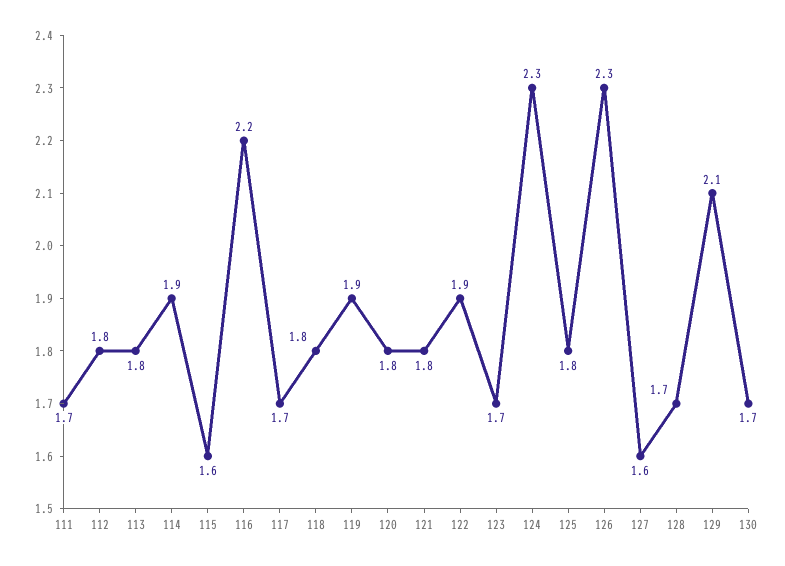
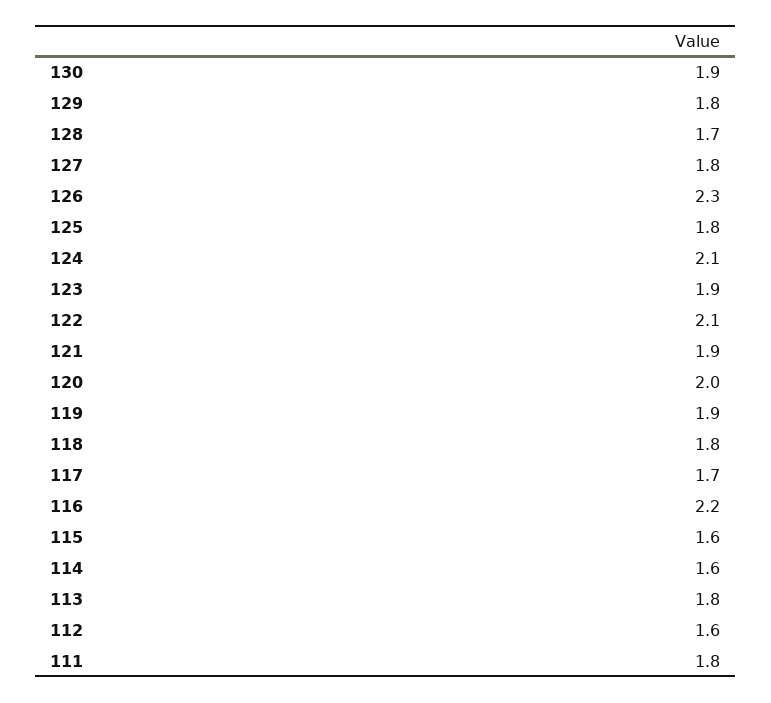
  {
-   "111": 1.7,
+   "111": 1.8,
-   "112": 1.8,
+   "112": 1.6,
    "113": 1.8,
-   "114": 1.9,
+   "114": 1.6,
    "115": 1.6,
    "116": 2.2,
    "117": 1.7,
    "118": 1.8,
    "119": 1.9,
-   "120": 1.8,
+   "120": 2,
-   "121": 1.8,
+   "121": 1.9,
-   "122": 1.9,
+   "122": 2.1,
-   "123": 1.7,
+   "123": 1.9,
-   "124": 2.3,
+   "124": 2.1,
    "125": 1.8,
    "126": 2.3,
-   "127": 1.6,
+   "127": 1.8,
    "128": 1.7,
-   "129": 2.1,
+   "129": 1.8,
-   "130": 1.7
+   "130": 1.9
  }

